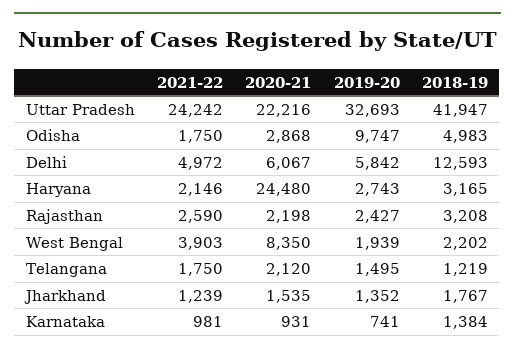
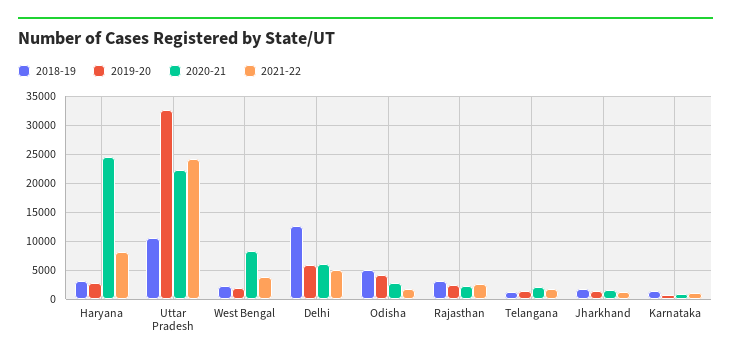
  {
    "2021-22": {
      "Uttar Pradesh": 24242,
      "Odisha": 1750,
      "Delhi": 4972,
-     "Haryana": 2146,
+     "Haryana": 7500,
      "Rajasthan": 2590,
      "West Bengal": 3903,
      "Telangana": 1750,
      "Jharkhand": 1239,
      "Karnataka": 981
    },
    "2020-21": {
      "Uttar Pradesh": 22216,
      "Odisha": 2868,
      "Delhi": 6067,
      "Haryana": 24480,
      "Rajasthan": 2198,
      "West Bengal": 8350,
      "Telangana": 2120,
      "Jharkhand": 1535,
      "Karnataka": 931
    },
    "2019-20": {
      "Uttar Pradesh": 32693,
-     "Odisha": 9747,
+     "Odisha": 5000,
      "Delhi": 5842,
      "Haryana": 2743,
      "Rajasthan": 2427,
      "West Bengal": 1939,
      "Telangana": 1495,
      "Jharkhand": 1352,
      "Karnataka": 741
    },
    "2018-19": {
-     "Uttar Pradesh": 41947,
+     "Uttar Pradesh": 10000,
      "Odisha": 4983,
      "Delhi": 12593,
      "Haryana": 3165,
      "Rajasthan": 3208,
      "West Bengal": 2202,
      "Telangana": 1219,
      "Jharkhand": 1767,
      "Karnataka": 1384
    }
  }

